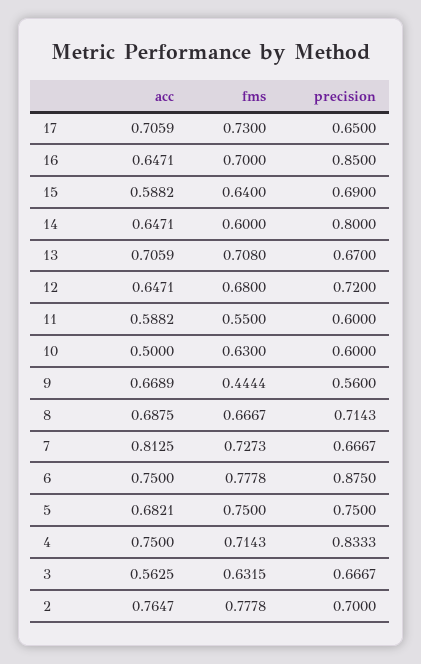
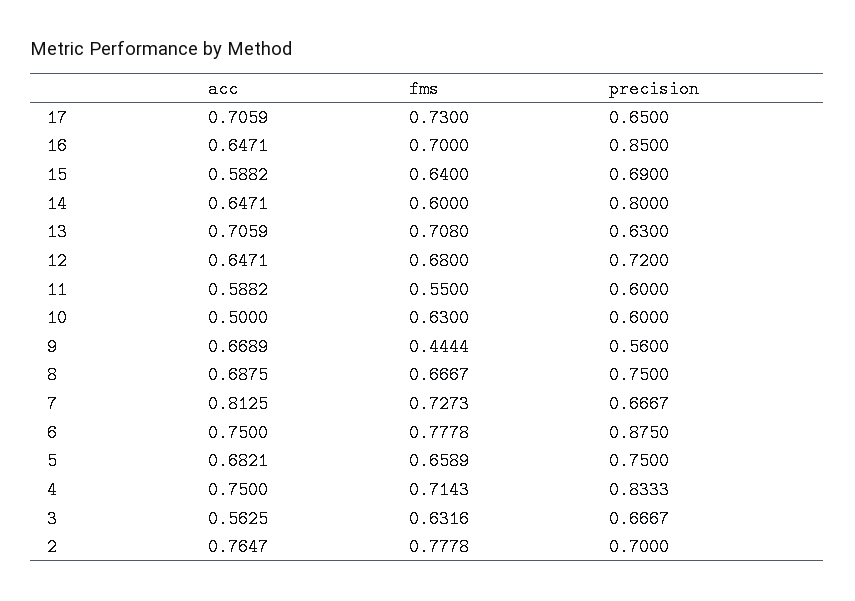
  {
    "acc": {
      "17": 0.7059,
      "16": 0.6471,
      "15": 0.5882,
      "14": 0.6471,
      "13": 0.7059,
      "12": 0.6471,
      "11": 0.5882,
      "10": 0.5,
      "9": 0.6689,
      "8": 0.6875,
      "7": 0.8125,
      "6": 0.75,
      "5": 0.6821,
      "4": 0.75,
      "3": 0.5625,
      "2": 0.7647
    },
    "fms": {
      "17": 0.73,
      "16": 0.7,
      "15": 0.64,
      "14": 0.6,
      "13": 0.708,
      "12": 0.68,
      "11": 0.55,
      "10": 0.63,
      "9": 0.4444,
      "8": 0.6667,
      "7": 0.7273,
      "6": 0.7778,
-     "5": 0.75,
+     "5": 0.6589,
      "4": 0.7143,
-     "3": 0.6315,
+     "3": 0.6316,
      "2": 0.7778
    },
    "precision": {
      "17": 0.65,
      "16": 0.85,
      "15": 0.69,
      "14": 0.8,
-     "13": 0.67,
+     "13": 0.63,
      "12": 0.72,
      "11": 0.6,
      "10": 0.6,
      "9": 0.56,
-     "8": 0.7143,
+     "8": 0.75,
      "7": 0.6667,
      "6": 0.875,
      "5": 0.75,
      "4": 0.8333,
      "3": 0.6667,
      "2": 0.7
    }
  }

